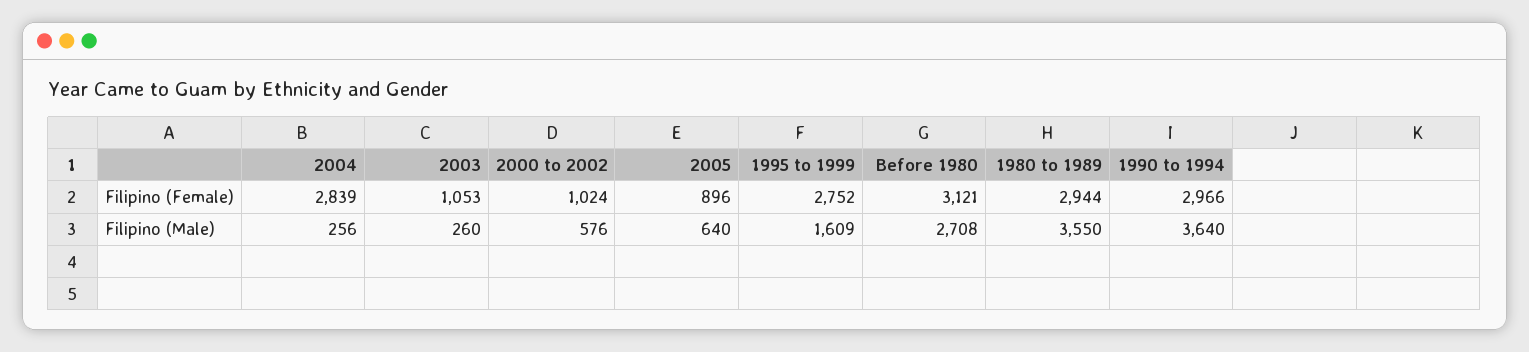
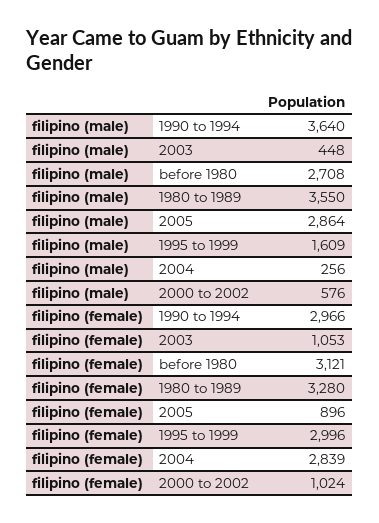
  {
    "2004": {
      "Filipino (Female)": 2839,
      "Filipino (Male)": 256
    },
    "2003": {
      "Filipino (Female)": 1053,
-     "Filipino (Male)": 260
+     "Filipino (Male)": 448
    },
    "2000 to 2002": {
      "Filipino (Female)": 1024,
      "Filipino (Male)": 576
    },
    "2005": {
      "Filipino (Female)": 896,
-     "Filipino (Male)": 640
+     "Filipino (Male)": 2864
    },
    "1995 to 1999": {
-     "Filipino (Female)": 2752,
+     "Filipino (Female)": 2996,
      "Filipino (Male)": 1609
    },
    "Before 1980": {
      "Filipino (Female)": 3121,
      "Filipino (Male)": 2708
    },
    "1980 to 1989": {
-     "Filipino (Female)": 2944,
+     "Filipino (Female)": 3280,
      "Filipino (Male)": 3550
    },
    "1990 to 1994": {
      "Filipino (Female)": 2966,
      "Filipino (Male)": 3640
    }
  }

